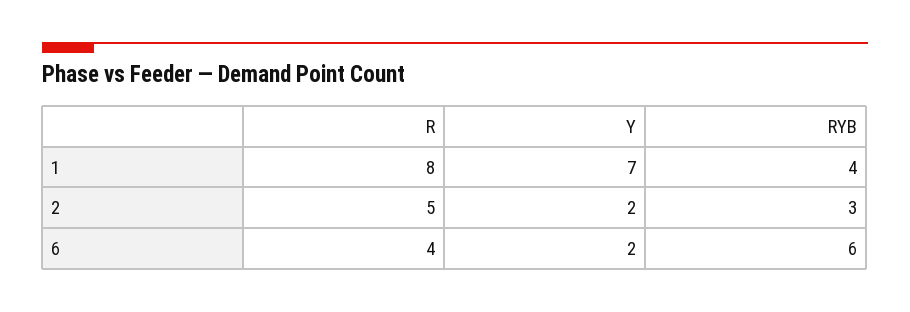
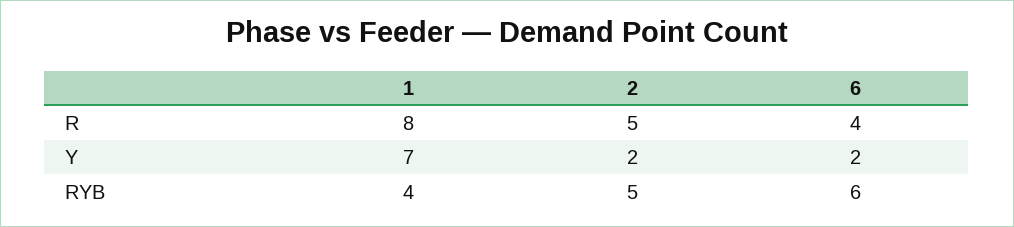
  {
    "R": {
      "1": 8,
      "2": 5,
      "6": 4
    },
    "Y": {
      "1": 7,
      "2": 2,
      "6": 2
    },
    "RYB": {
      "1": 4,
-     "2": 3,
+     "2": 5,
      "6": 6
    }
  }

